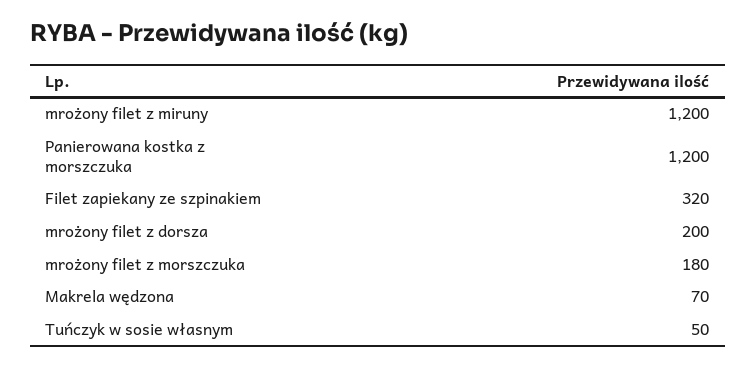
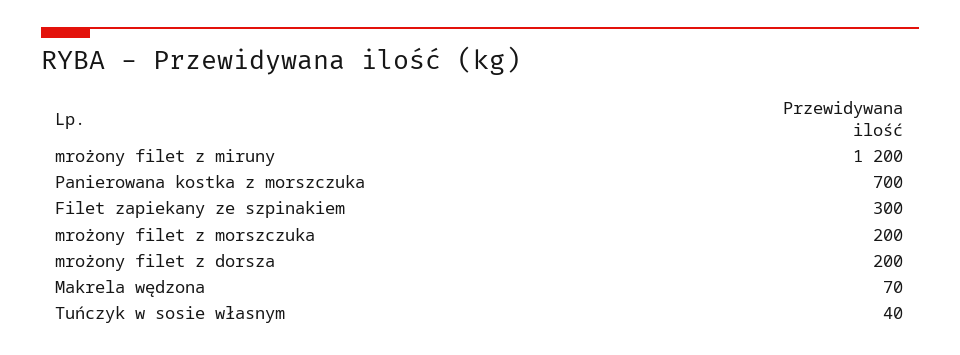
  {
    "mrożony filet z miruny": 1200,
-   "Panierowana kostka z morszczuka": 1200,
+   "Panierowana kostka z morszczuka": 700,
-   "Filet zapiekany ze szpinakiem": 320,
+   "Filet zapiekany ze szpinakiem": 300,
    "mrożony filet z dorsza": 200,
-   "mrożony filet z morszczuka": 180,
+   "mrożony filet z morszczuka": 200,
    "Makrela wędzona": 70,
-   "Tuńczyk w sosie własnym": 50
+   "Tuńczyk w sosie własnym": 40
  }

